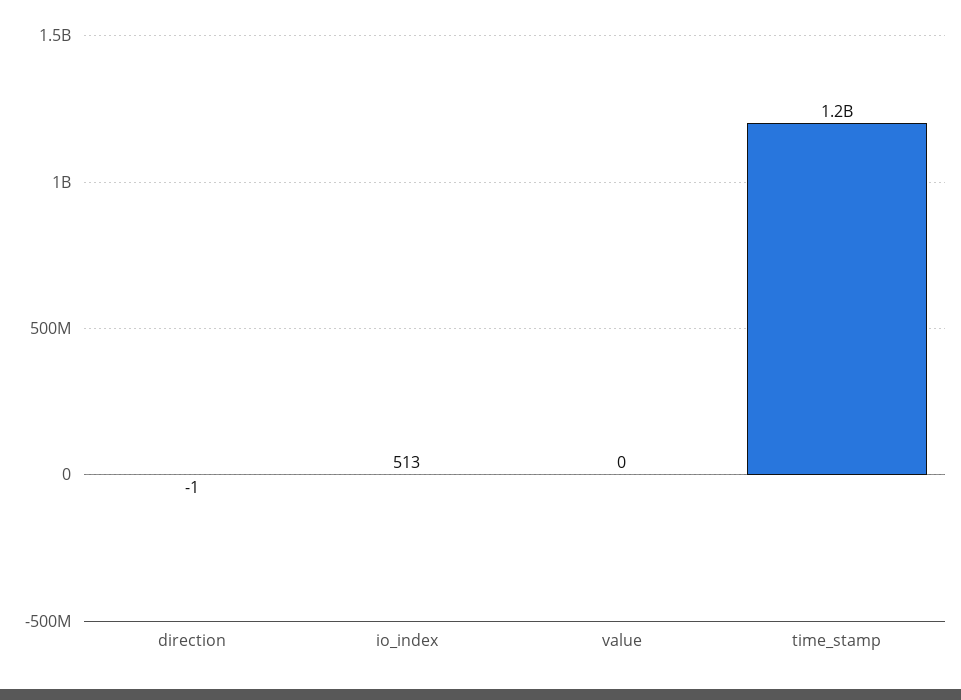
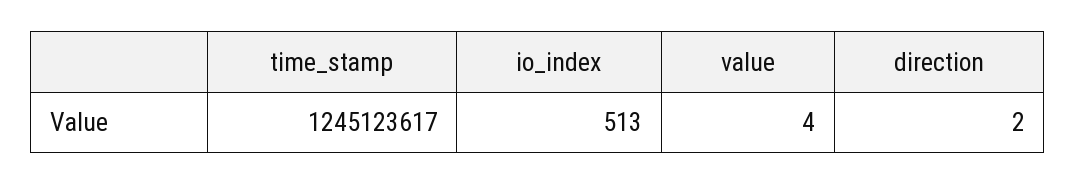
  {
-   "direction": -1,
+   "direction": 2,
    "io_index": 513,
-   "value": 0,
+   "value": 4,
    "time_stamp": 1245123617
  }

